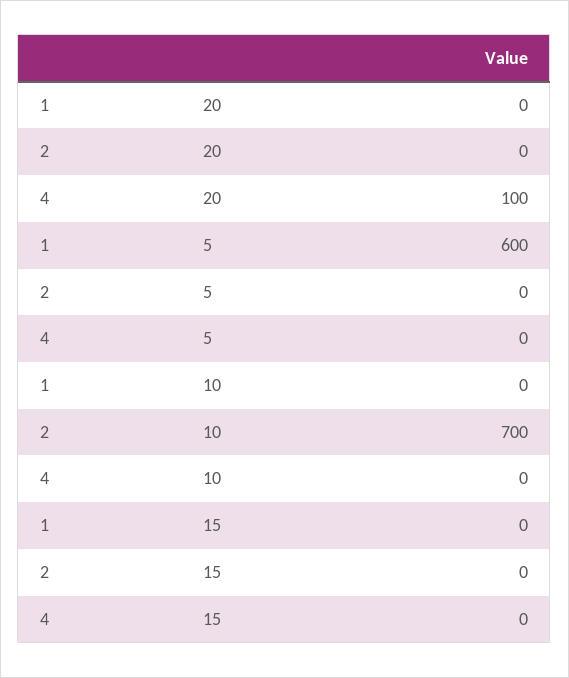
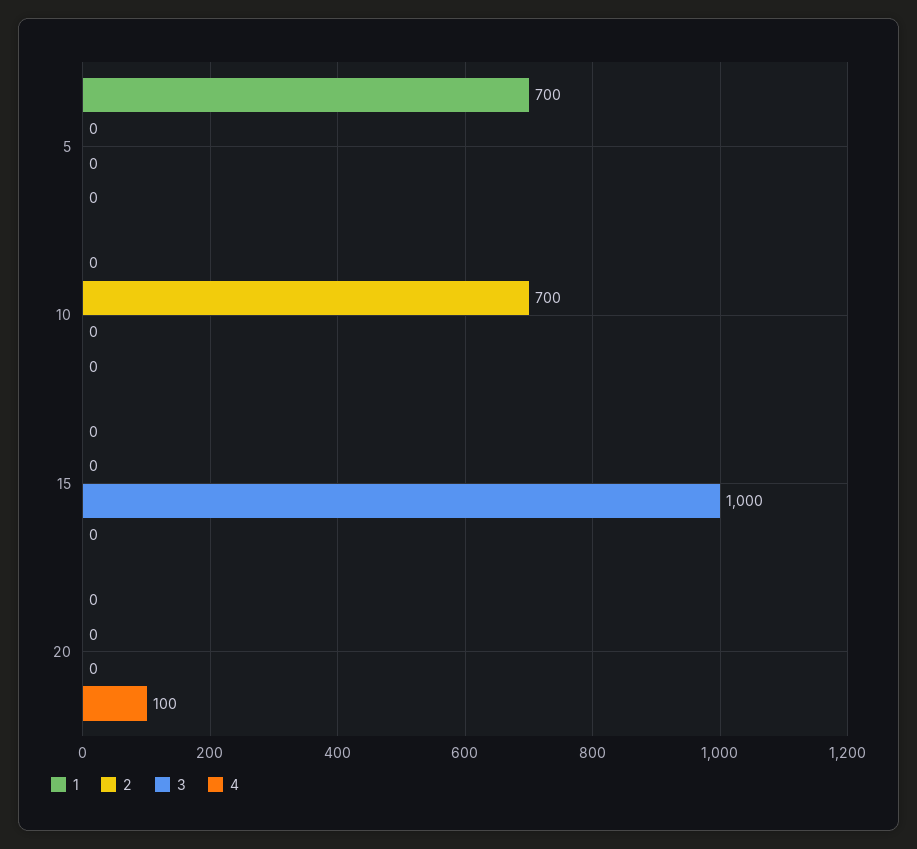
  {
    "1": {
      "20": 0,
-     "5": 600,
+     "5": 700,
      "10": 0,
      "15": 0
    },
    "2": {
      "20": 0,
      "5": 0,
      "10": 700,
      "15": 0
    },
    "4": {
      "20": 100,
      "5": 0,
      "10": 0,
      "15": 0
-   }
+   },
+   "3": {
+     "5": 0,
+     "10": 0,
+     "15": 1000,
+     "20": 0
+   }
  }

